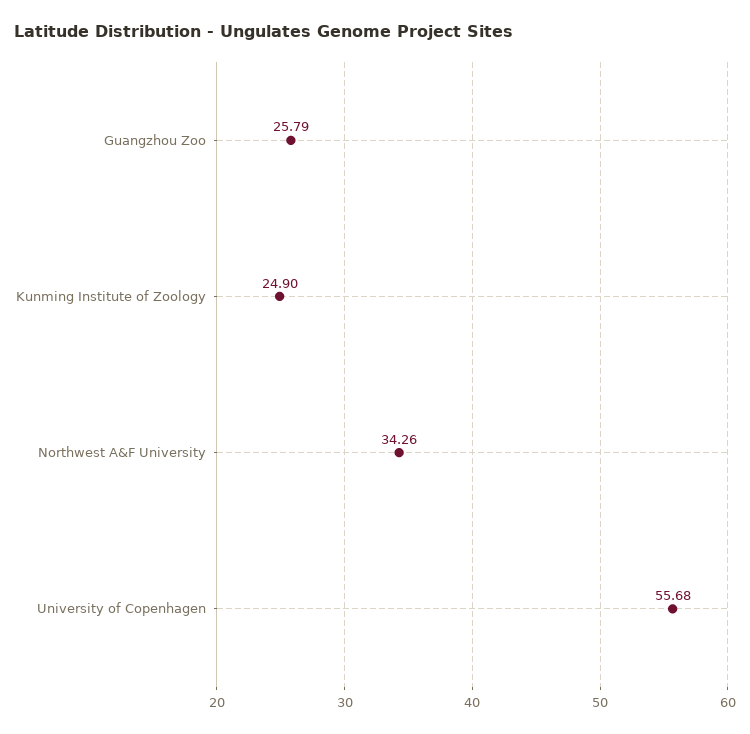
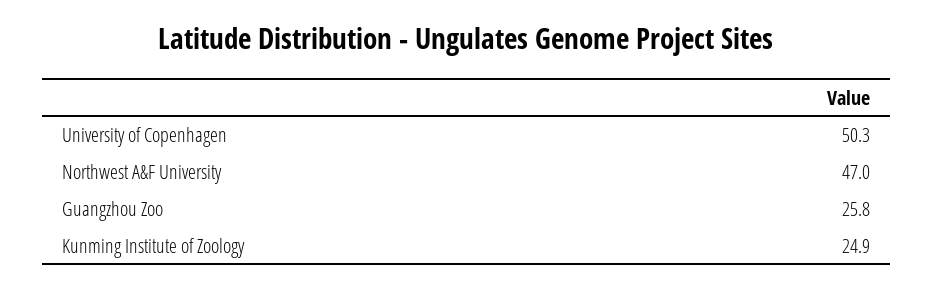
  {
    "Guangzhou Zoo": 25.79,
    "Kunming Institute of Zoology": 24.9,
-   "Northwest A&F University": 34.26,
+   "Northwest A&F University": 47,
-   "University of Copenhagen": 55.68
+   "University of Copenhagen": 50.3
  }

